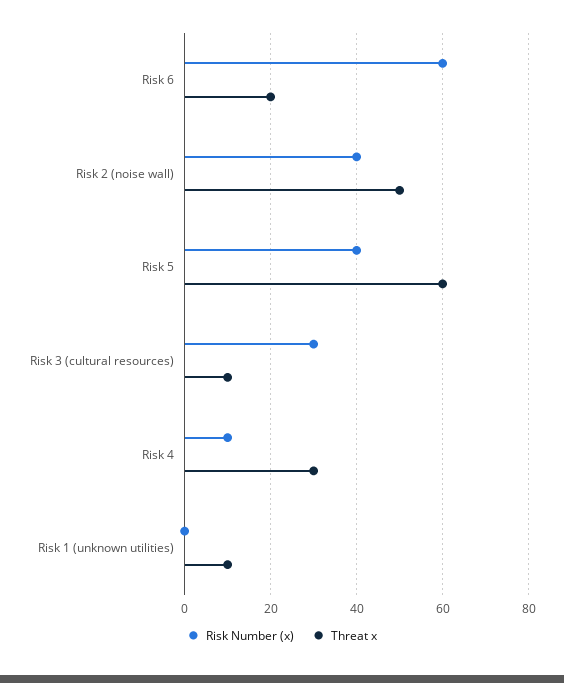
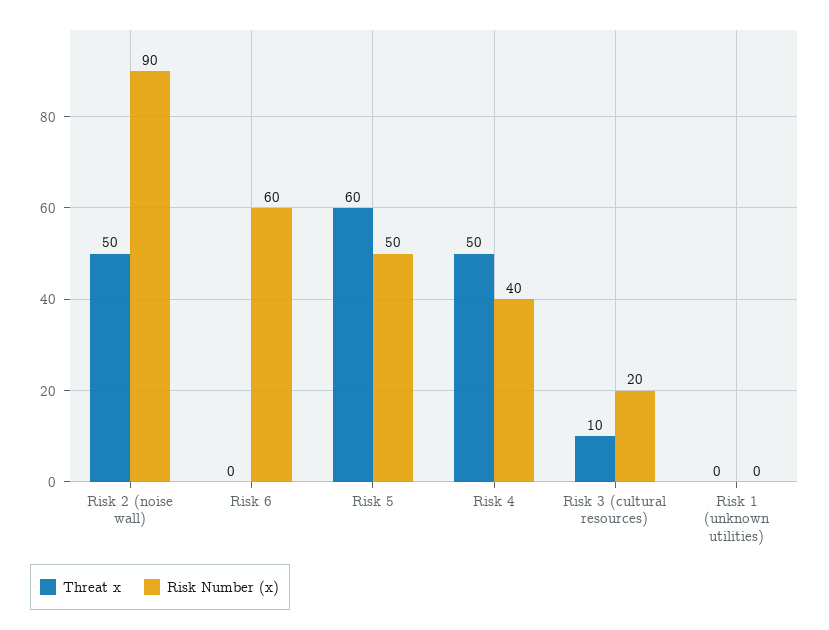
  {
    "Risk Number (x)": {
      "Risk 6": 60,
-     "Risk 2 (noise wall)": 40,
+     "Risk 2 (noise wall)": 90,
-     "Risk 5": 40,
+     "Risk 5": 50,
-     "Risk 3 (cultural resources)": 30,
+     "Risk 3 (cultural resources)": 20,
-     "Risk 4": 10,
+     "Risk 4": 40,
      "Risk 1 (unknown utilities)": 0
    },
    "Threat x": {
-     "Risk 6": 20,
+     "Risk 6": 0,
      "Risk 2 (noise wall)": 50,
      "Risk 5": 60,
      "Risk 3 (cultural resources)": 10,
-     "Risk 4": 30,
+     "Risk 4": 50,
-     "Risk 1 (unknown utilities)": 10
+     "Risk 1 (unknown utilities)": 0
    }
  }

